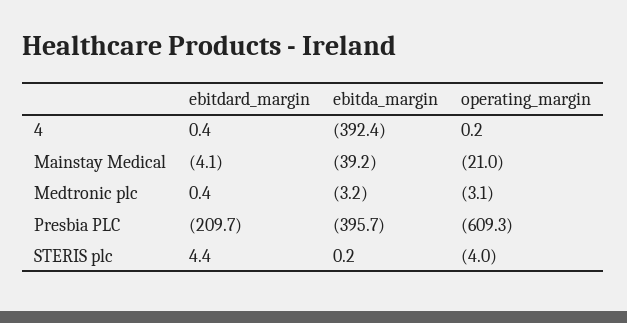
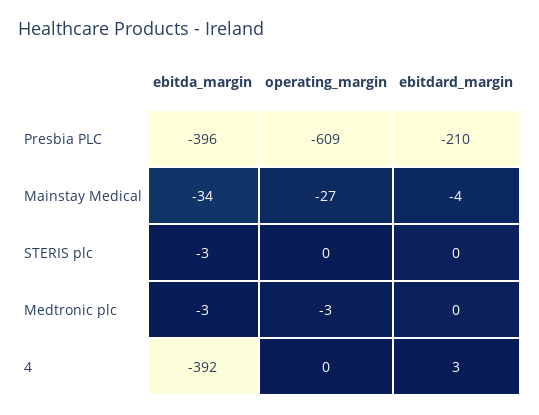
  {
    "ebitdard_margin": {
-     "4": 0.4,
+     "4": 3,
      "Mainstay Medical": -4.1,
      "Medtronic plc": 0.4,
      "Presbia PLC": -209.7,
-     "STERIS plc": 4.4
+     "STERIS plc": 0
    },
    "ebitda_margin": {
      "4": -392.4,
-     "Mainstay Medical": -39.2,
+     "Mainstay Medical": -34,
      "Medtronic plc": -3.2,
      "Presbia PLC": -395.7,
-     "STERIS plc": 0.2
+     "STERIS plc": -3
    },
    "operating_margin": {
      "4": 0.2,
-     "Mainstay Medical": -21,
+     "Mainstay Medical": -27,
      "Medtronic plc": -3.1,
      "Presbia PLC": -609.3,
-     "STERIS plc": -4
+     "STERIS plc": 0
    }
  }

